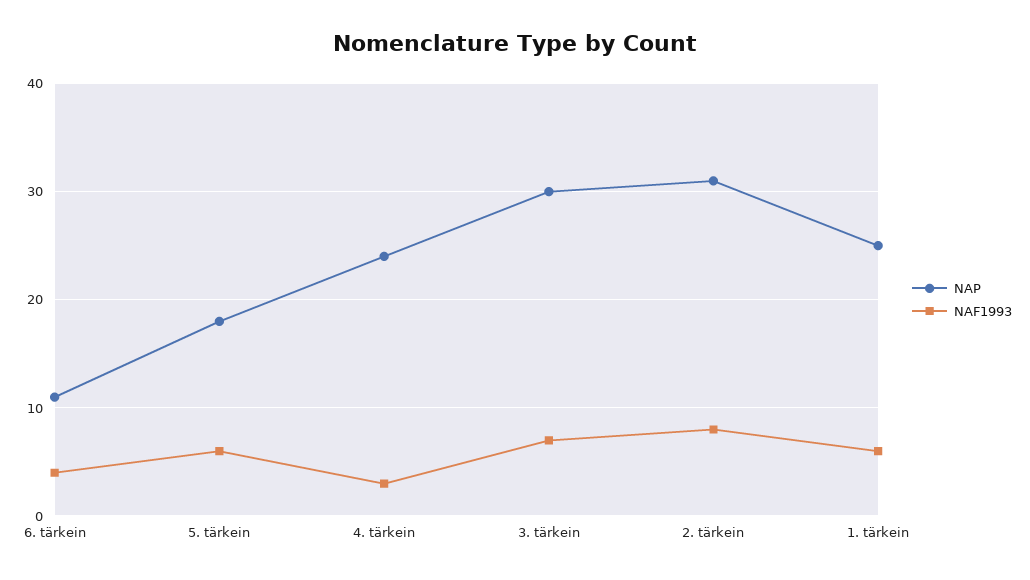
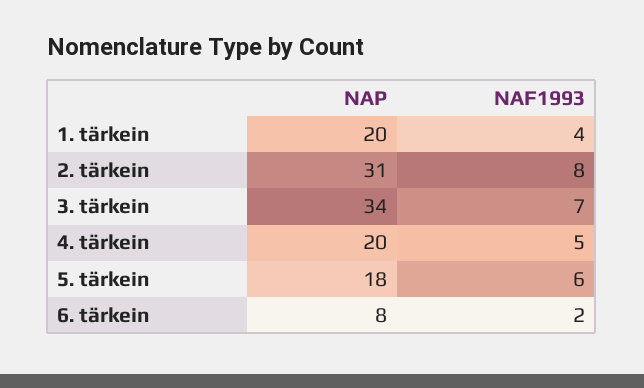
  {
    "NAP": {
-     "6. tärkein": 11,
+     "6. tärkein": 8,
      "5. tärkein": 18,
-     "4. tärkein": 24,
+     "4. tärkein": 20,
-     "3. tärkein": 30,
+     "3. tärkein": 34,
      "2. tärkein": 31,
-     "1. tärkein": 25
+     "1. tärkein": 20
    },
    "NAF1993": {
-     "6. tärkein": 4,
+     "6. tärkein": 2,
      "5. tärkein": 6,
-     "4. tärkein": 3,
+     "4. tärkein": 5,
      "3. tärkein": 7,
      "2. tärkein": 8,
-     "1. tärkein": 6
+     "1. tärkein": 4
    }
  }

